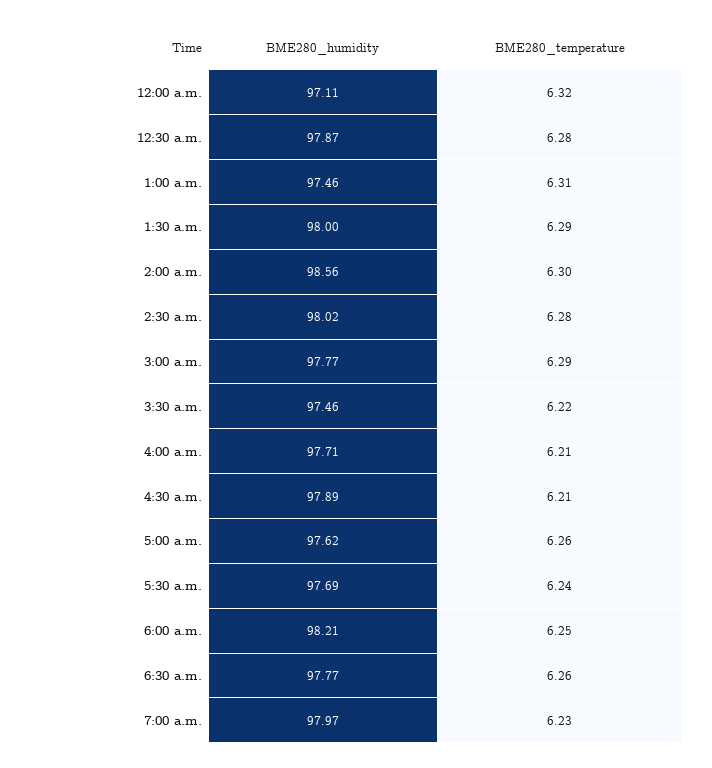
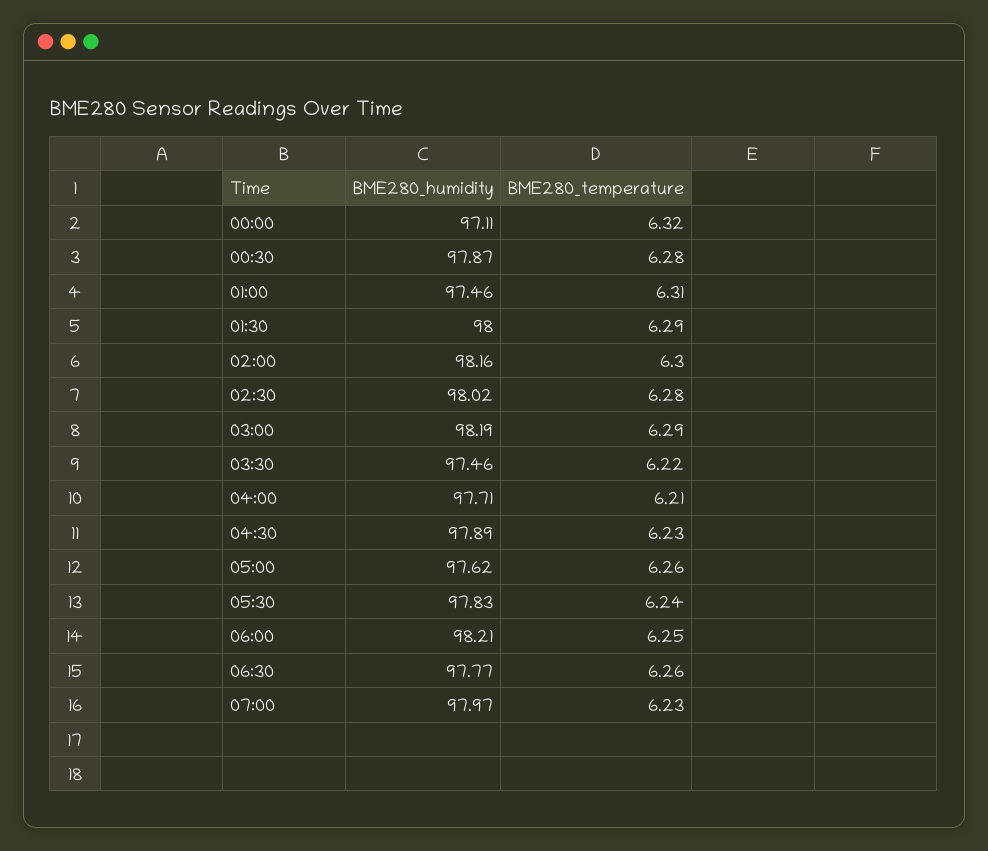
  {
    "BME280_humidity": {
      "12:00 a.m.": 97.11,
      "12:30 a.m.": 97.87,
      "1:00 a.m.": 97.46,
      "1:30 a.m.": 98,
-     "2:00 a.m.": 98.56,
+     "2:00 a.m.": 98.16,
      "2:30 a.m.": 98.02,
-     "3:00 a.m.": 97.77,
+     "3:00 a.m.": 98.19,
      "3:30 a.m.": 97.46,
      "4:00 a.m.": 97.71,
      "4:30 a.m.": 97.89,
      "5:00 a.m.": 97.62,
-     "5:30 a.m.": 97.69,
+     "5:30 a.m.": 97.83,
      "6:00 a.m.": 98.21,
      "6:30 a.m.": 97.77,
      "7:00 a.m.": 97.97
    },
    "BME280_temperature": {
      "12:00 a.m.": 6.32,
      "12:30 a.m.": 6.28,
      "1:00 a.m.": 6.31,
      "1:30 a.m.": 6.29,
      "2:00 a.m.": 6.3,
      "2:30 a.m.": 6.28,
      "3:00 a.m.": 6.29,
      "3:30 a.m.": 6.22,
      "4:00 a.m.": 6.21,
-     "4:30 a.m.": 6.21,
+     "4:30 a.m.": 6.23,
      "5:00 a.m.": 6.26,
      "5:30 a.m.": 6.24,
      "6:00 a.m.": 6.25,
      "6:30 a.m.": 6.26,
      "7:00 a.m.": 6.23
    }
  }

